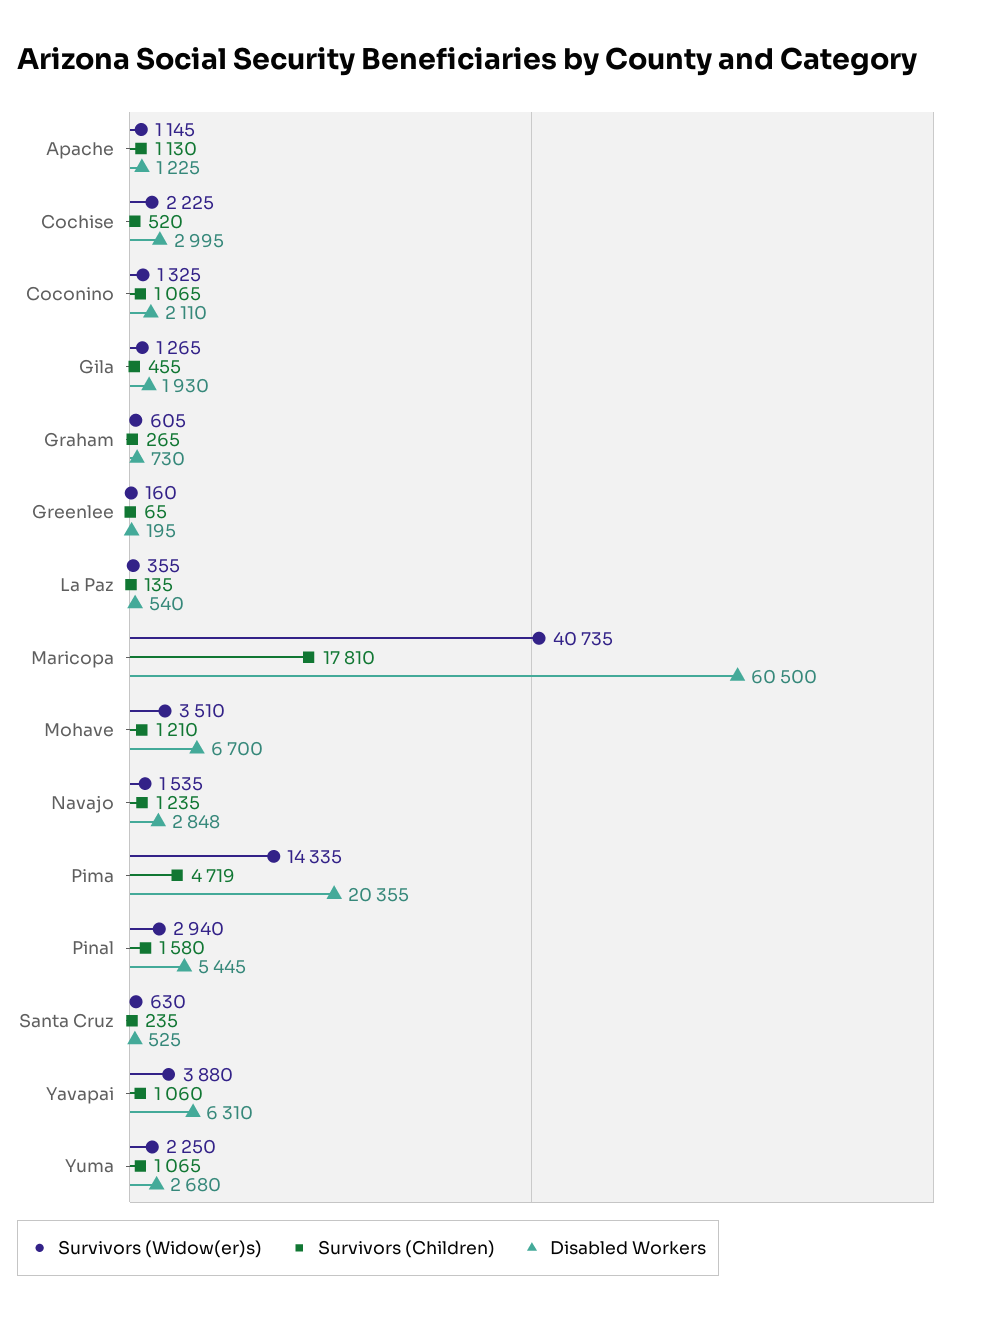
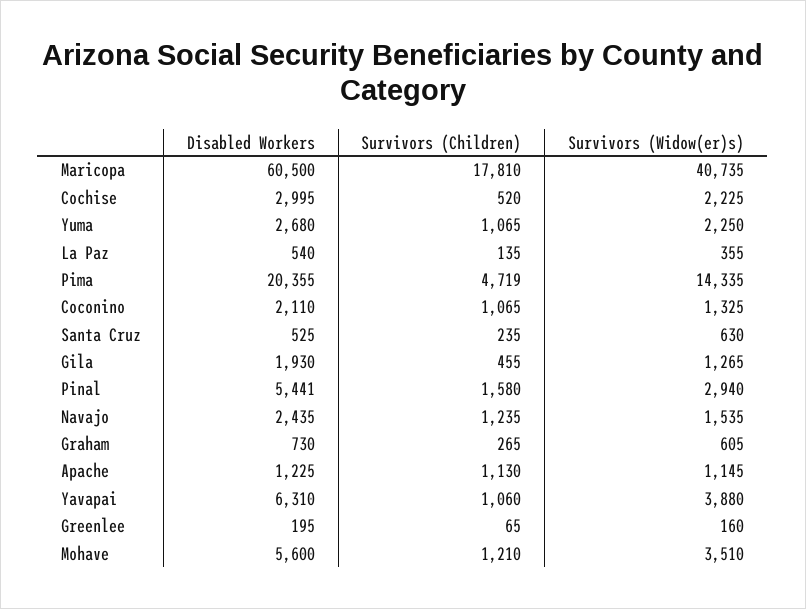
  {
    "Survivors (Widow(er)s)": {
      "Apache": 1145,
      "Cochise": 2225,
      "Coconino": 1325,
      "Gila": 1265,
      "Graham": 605,
      "Greenlee": 160,
      "La Paz": 355,
      "Maricopa": 40735,
      "Mohave": 3510,
      "Navajo": 1535,
      "Pima": 14335,
      "Pinal": 2940,
      "Santa Cruz": 630,
      "Yavapai": 3880,
      "Yuma": 2250
    },
    "Survivors (Children)": {
      "Apache": 1130,
      "Cochise": 520,
      "Coconino": 1065,
      "Gila": 455,
      "Graham": 265,
      "Greenlee": 65,
      "La Paz": 135,
      "Maricopa": 17810,
      "Mohave": 1210,
      "Navajo": 1235,
      "Pima": 4719,
      "Pinal": 1580,
      "Santa Cruz": 235,
      "Yavapai": 1060,
      "Yuma": 1065
    },
    "Disabled Workers": {
      "Apache": 1225,
      "Cochise": 2995,
      "Coconino": 2110,
      "Gila": 1930,
      "Graham": 730,
      "Greenlee": 195,
      "La Paz": 540,
      "Maricopa": 60500,
-     "Mohave": 6700,
+     "Mohave": 5600,
-     "Navajo": 2848,
+     "Navajo": 2435,
      "Pima": 20355,
-     "Pinal": 5445,
+     "Pinal": 5441,
      "Santa Cruz": 525,
      "Yavapai": 6310,
      "Yuma": 2680
    }
  }

